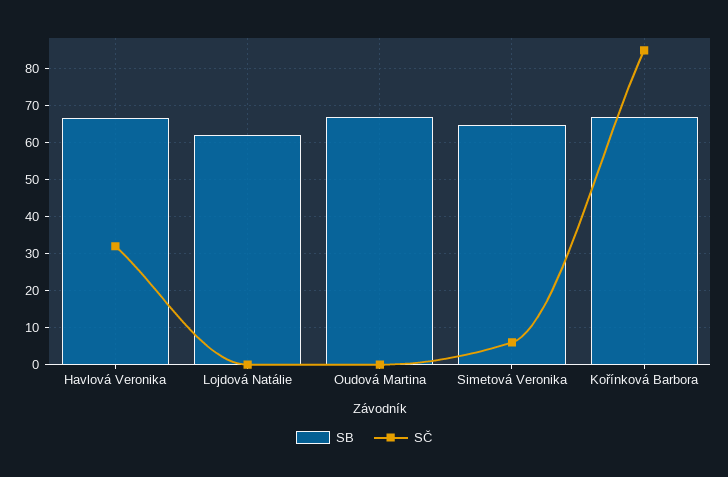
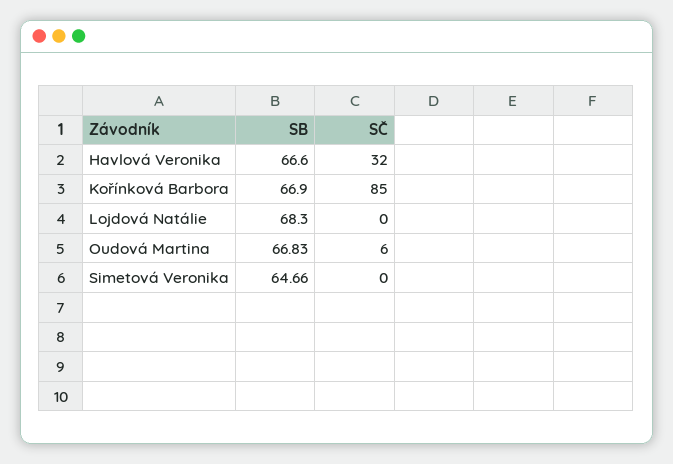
  {
    "SB": {
      "Havlová Veronika": 66.6,
-     "Lojdová Natálie": 62,
+     "Lojdová Natálie": 68.3,
      "Oudová Martina": 66.83,
      "Simetová Veronika": 64.66,
      "Kořínková Barbora": 66.9
    },
    "SČ": {
      "Havlová Veronika": 32,
      "Lojdová Natálie": 0,
-     "Oudová Martina": 0,
+     "Oudová Martina": 6,
-     "Simetová Veronika": 6,
+     "Simetová Veronika": 0,
      "Kořínková Barbora": 85
    }
  }

